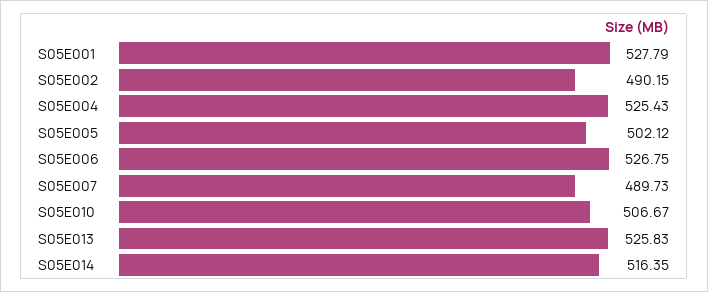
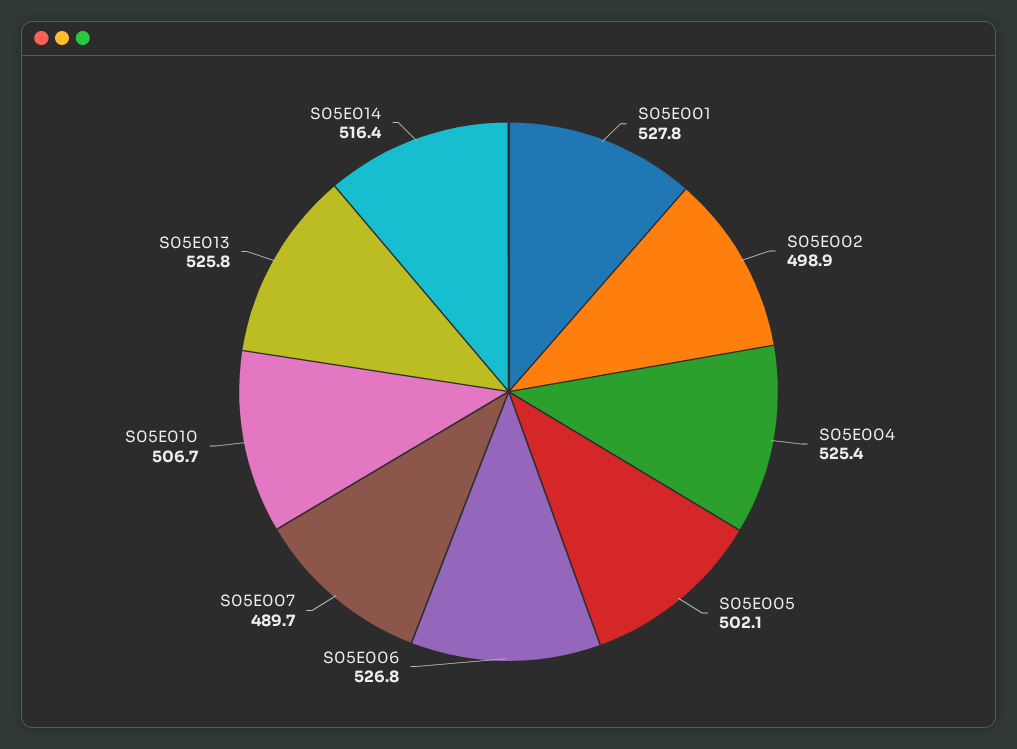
  {
    "S05E001": 527.79,
-   "S05E002": 490.15,
+   "S05E002": 498.9,
    "S05E004": 525.43,
    "S05E005": 502.12,
    "S05E006": 526.75,
    "S05E007": 489.73,
    "S05E010": 506.67,
    "S05E013": 525.83,
    "S05E014": 516.35
  }

